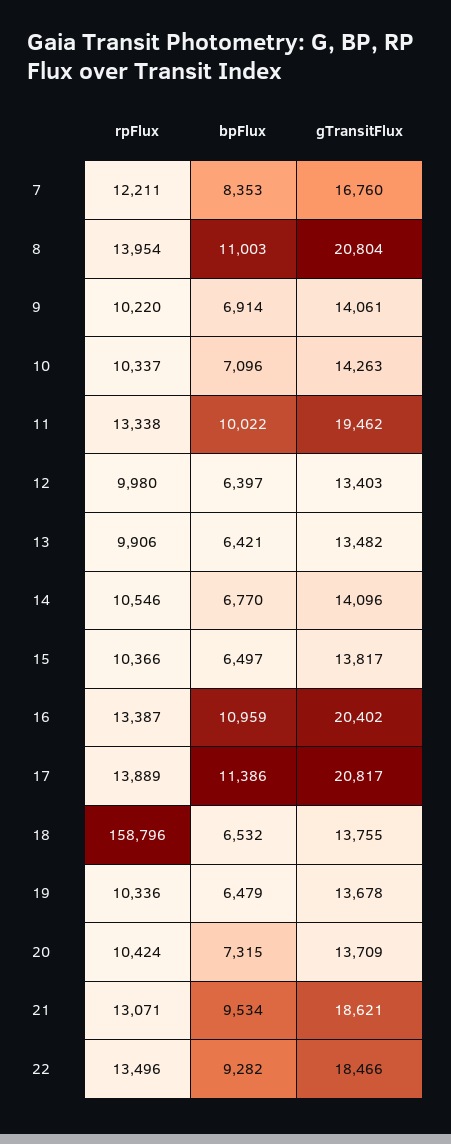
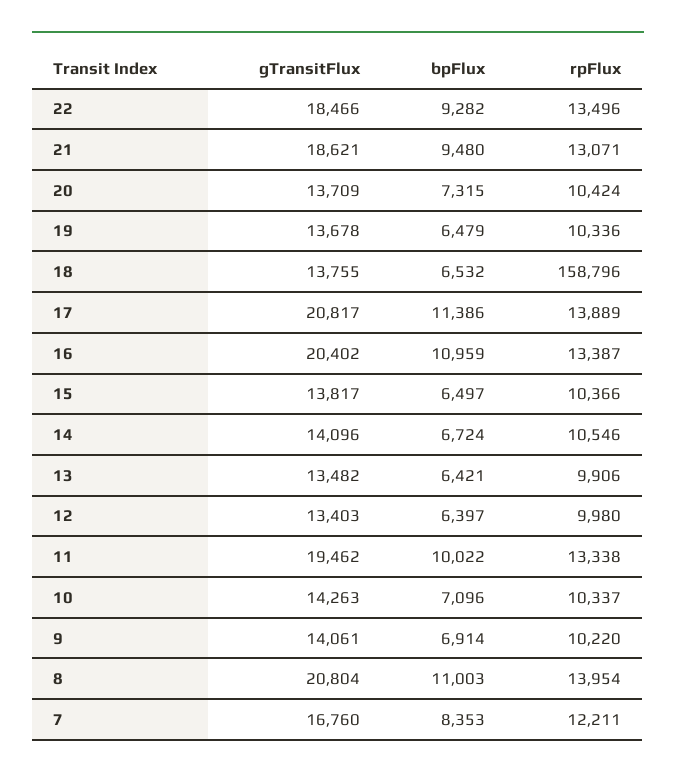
  {
    "rpFlux": {
      "7": 12211,
      "8": 13954,
      "9": 10220,
      "10": 10337,
      "11": 13338,
      "12": 9980,
      "13": 9906,
      "14": 10546,
      "15": 10366,
      "16": 13387,
      "17": 13889,
      "18": 158796,
      "19": 10336,
      "20": 10424,
      "21": 13071,
      "22": 13496
    },
    "bpFlux": {
      "7": 8353,
      "8": 11003,
      "9": 6914,
      "10": 7096,
      "11": 10022,
      "12": 6397,
      "13": 6421,
-     "14": 6770,
+     "14": 6724,
      "15": 6497,
      "16": 10959,
      "17": 11386,
      "18": 6532,
      "19": 6479,
      "20": 7315,
-     "21": 9534,
+     "21": 9480,
      "22": 9282
    },
    "gTransitFlux": {
      "7": 16760,
      "8": 20804,
      "9": 14061,
      "10": 14263,
      "11": 19462,
      "12": 13403,
      "13": 13482,
      "14": 14096,
      "15": 13817,
      "16": 20402,
      "17": 20817,
      "18": 13755,
      "19": 13678,
      "20": 13709,
      "21": 18621,
      "22": 18466
    }
  }

